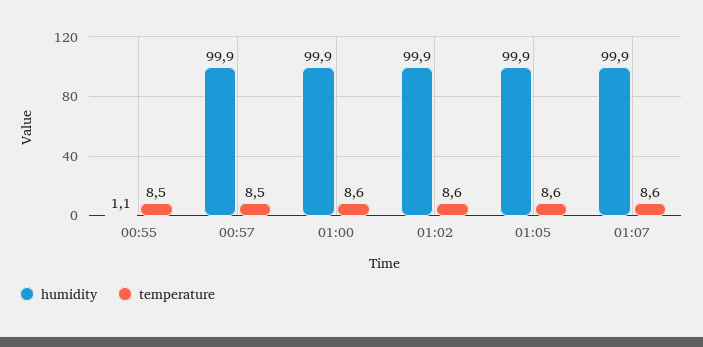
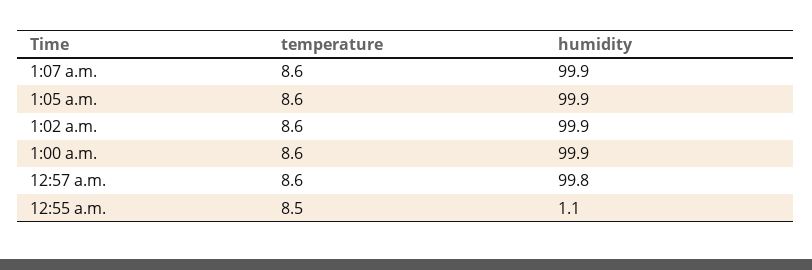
  {
    "humidity": {
      "00:55": 1.1,
-     "00:57": 99.9,
+     "00:57": 99.8,
      "01:00": 99.9,
      "01:02": 99.9,
      "01:05": 99.9,
      "01:07": 99.9
    },
    "temperature": {
      "00:55": 8.5,
-     "00:57": 8.5,
+     "00:57": 8.6,
      "01:00": 8.6,
      "01:02": 8.6,
      "01:05": 8.6,
      "01:07": 8.6
    }
  }

